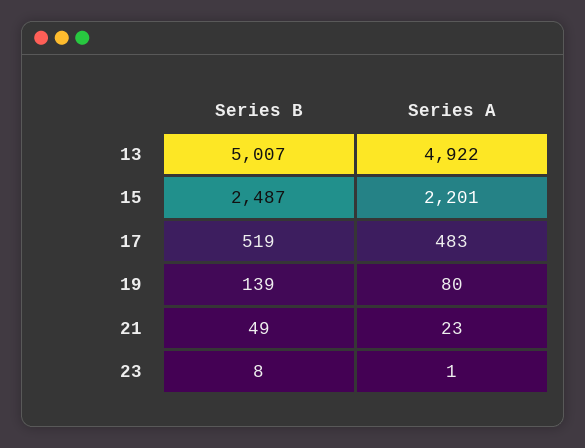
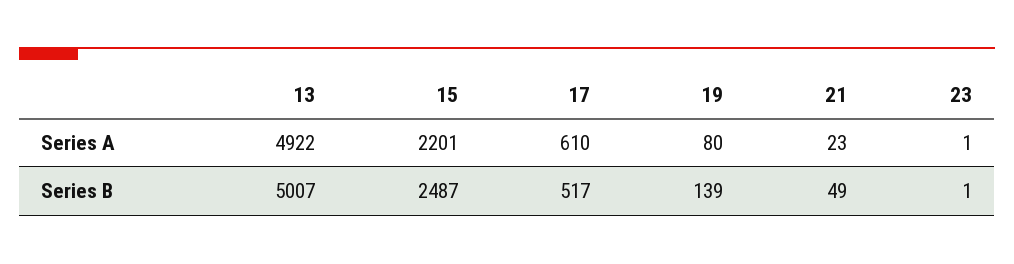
  {
    "Series B": {
      "13": 5007,
      "15": 2487,
-     "17": 519,
+     "17": 517,
      "19": 139,
      "21": 49,
-     "23": 8
+     "23": 1
    },
    "Series A": {
      "13": 4922,
      "15": 2201,
-     "17": 483,
+     "17": 610,
      "19": 80,
      "21": 23,
      "23": 1
    }
  }

